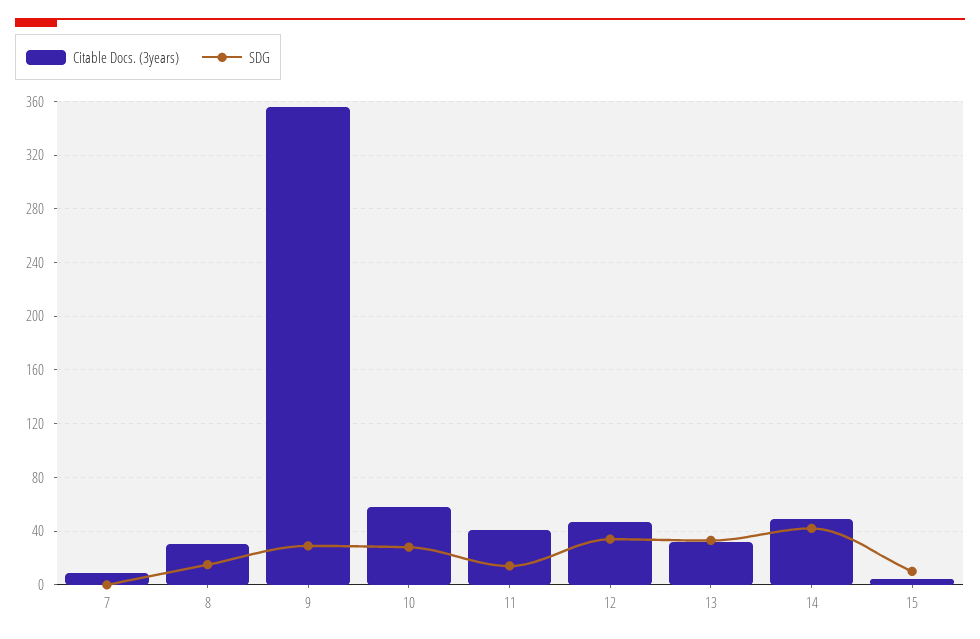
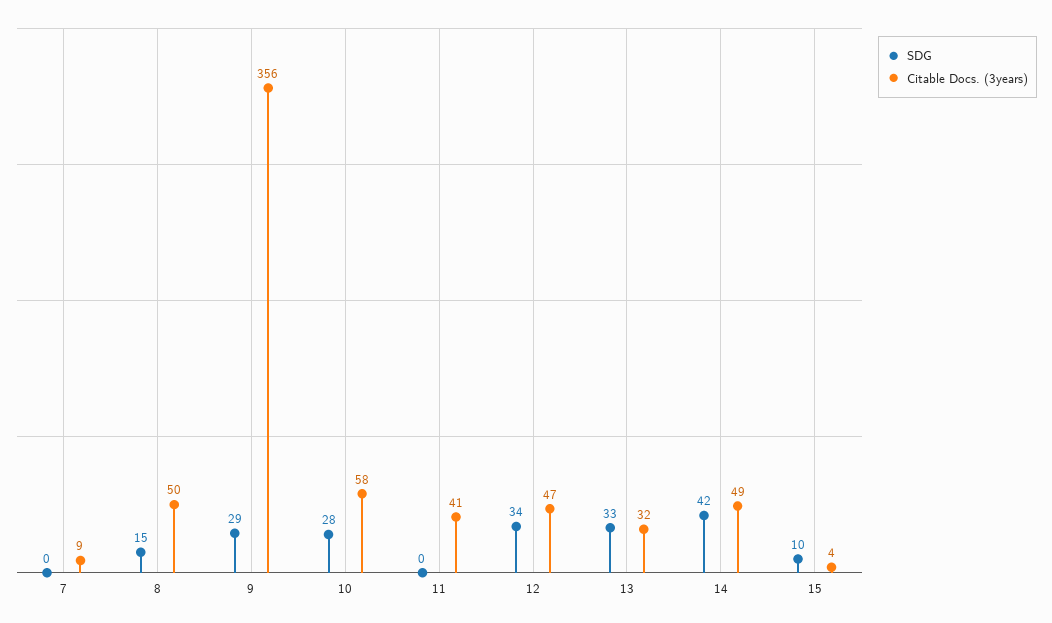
  {
    "Citable Docs. (3years)": {
      "7": 9,
-     "8": 30,
+     "8": 50,
      "9": 356,
      "10": 58,
      "11": 41,
      "12": 47,
      "13": 32,
      "14": 49,
      "15": 4
    },
    "SDG": {
      "7": 0,
      "8": 15,
      "9": 29,
      "10": 28,
-     "11": 15,
+     "11": 0,
      "12": 34,
      "13": 33,
      "14": 42,
      "15": 10
    }
  }

